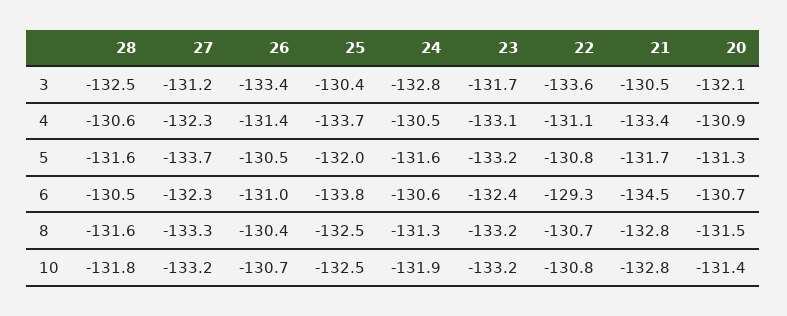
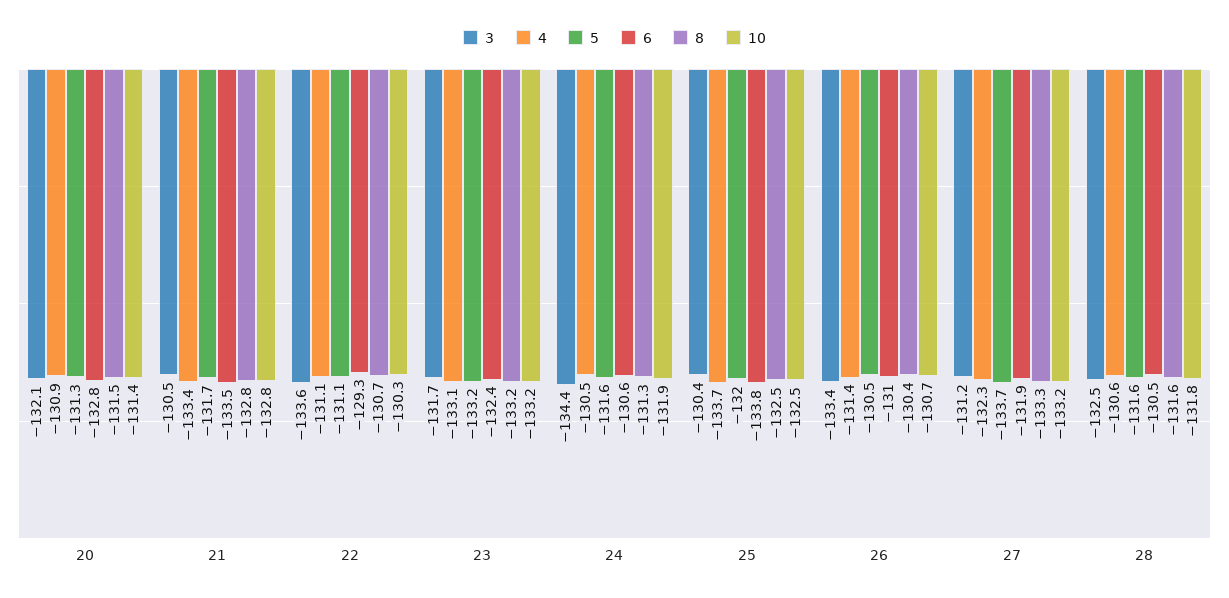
  {
    "3": {
      "28": -132.5,
      "27": -131.2,
      "26": -133.4,
      "25": -130.4,
-     "24": -132.8,
+     "24": -134.4,
      "23": -131.7,
      "22": -133.6,
      "21": -130.5,
      "20": -132.1
    },
    "4": {
      "28": -130.6,
      "27": -132.3,
      "26": -131.4,
      "25": -133.7,
      "24": -130.5,
      "23": -133.1,
      "22": -131.1,
      "21": -133.4,
      "20": -130.9
    },
    "5": {
      "28": -131.6,
      "27": -133.7,
      "26": -130.5,
      "25": -132,
      "24": -131.6,
      "23": -133.2,
-     "22": -130.8,
+     "22": -131.1,
      "21": -131.7,
      "20": -131.3
    },
    "6": {
      "28": -130.5,
-     "27": -132.3,
+     "27": -131.9,
      "26": -131,
      "25": -133.8,
      "24": -130.6,
      "23": -132.4,
      "22": -129.3,
-     "21": -134.5,
+     "21": -133.5,
-     "20": -130.7
+     "20": -132.8
    },
    "8": {
      "28": -131.6,
      "27": -133.3,
      "26": -130.4,
      "25": -132.5,
      "24": -131.3,
      "23": -133.2,
      "22": -130.7,
      "21": -132.8,
      "20": -131.5
    },
    "10": {
      "28": -131.8,
      "27": -133.2,
      "26": -130.7,
      "25": -132.5,
      "24": -131.9,
      "23": -133.2,
-     "22": -130.8,
+     "22": -130.3,
      "21": -132.8,
      "20": -131.4
    }
  }

